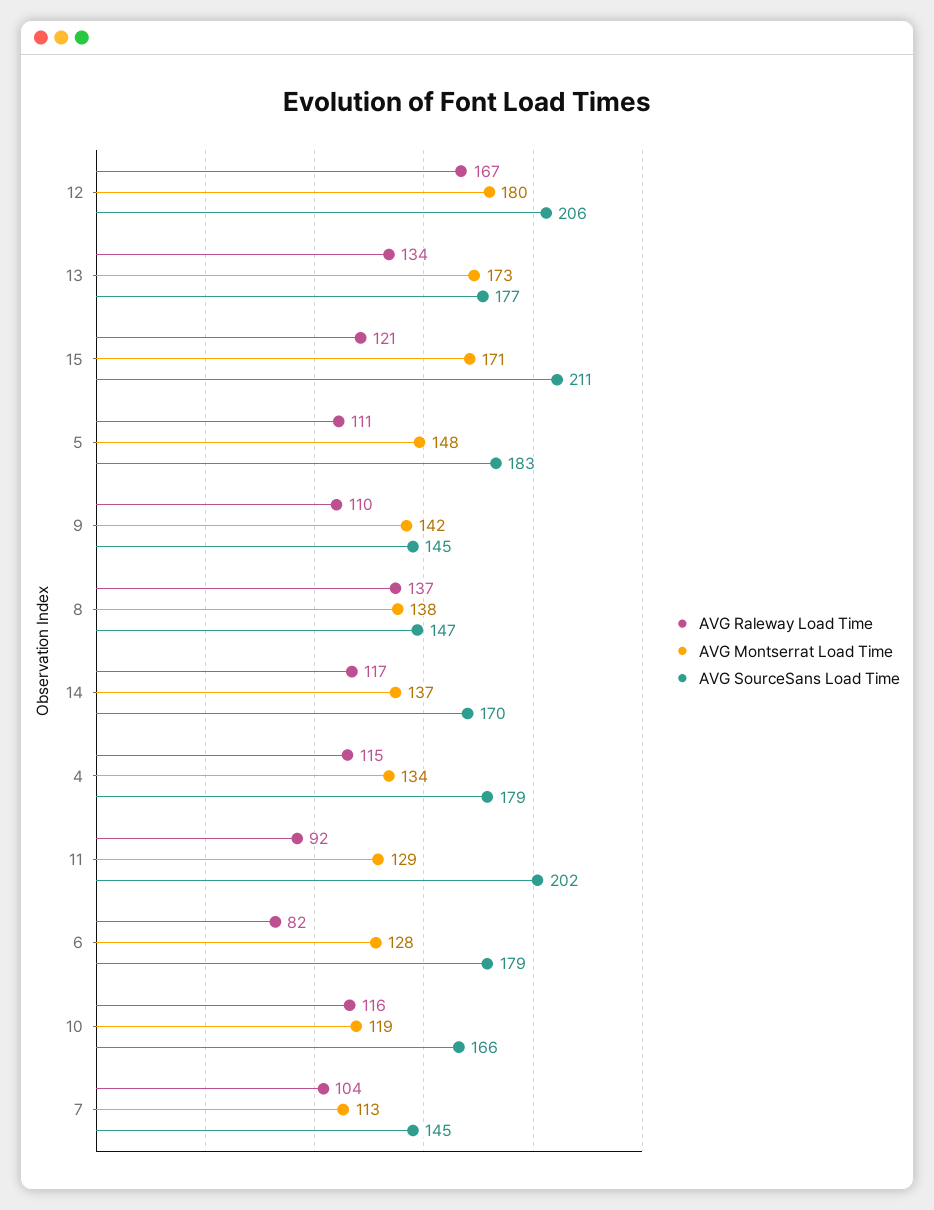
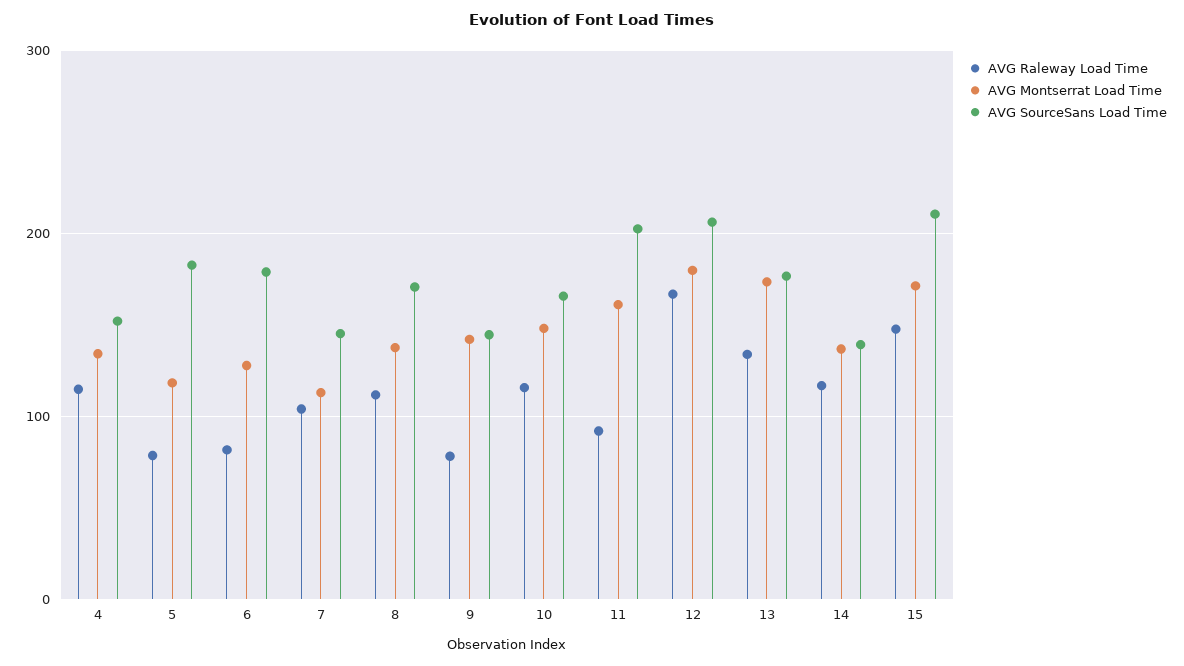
  {
    "AVG Raleway Load Time": {
      "12": 167,
      "13": 134,
-     "15": 121,
+     "15": 150,
-     "5": 111,
+     "5": 80,
-     "9": 110,
+     "9": 80,
-     "8": 137,
+     "8": 110,
      "14": 117,
      "4": 115,
      "11": 92,
      "6": 82,
      "10": 116,
      "7": 104
    },
    "AVG Montserrat Load Time": {
      "12": 180,
      "13": 173,
      "15": 171,
-     "5": 148,
+     "5": 120,
      "9": 142,
      "8": 138,
      "14": 137,
      "4": 134,
-     "11": 129,
+     "11": 160,
      "6": 128,
-     "10": 119,
+     "10": 150,
      "7": 113
    },
    "AVG SourceSans Load Time": {
      "12": 206,
      "13": 177,
      "15": 211,
      "5": 183,
      "9": 145,
-     "8": 147,
+     "8": 170,
-     "14": 170,
+     "14": 140,
-     "4": 179,
+     "4": 150,
      "11": 202,
      "6": 179,
      "10": 166,
      "7": 145
    }
  }

